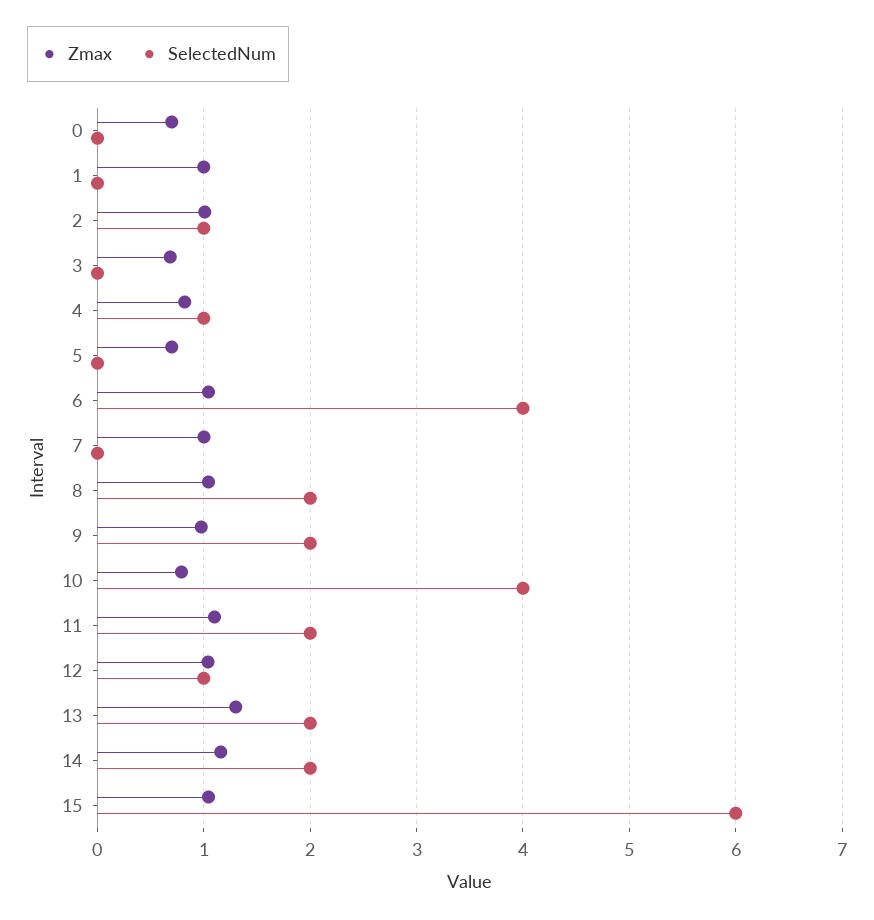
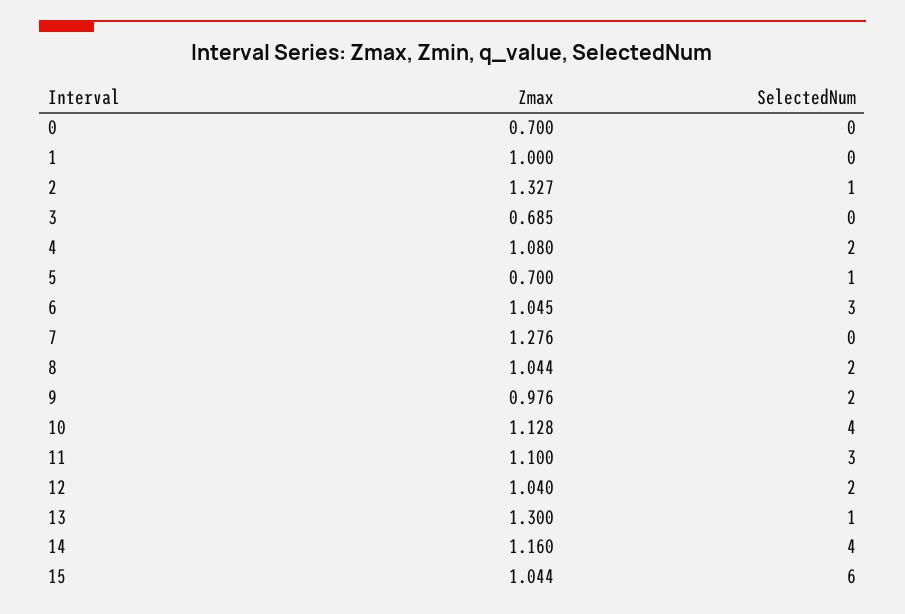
  {
    "Zmax": {
      "0": 0.7,
      "1": 1,
-     "2": 1,
+     "2": 1.327,
      "3": 0.685,
-     "4": 0.8,
+     "4": 1.08,
      "5": 0.7,
      "6": 1.045,
-     "7": 1,
+     "7": 1.276,
      "8": 1.044,
      "9": 0.976,
-     "10": 0.8,
+     "10": 1.128,
      "11": 1.1,
      "12": 1.04,
      "13": 1.3,
      "14": 1.16,
      "15": 1.044
    },
    "SelectedNum": {
      "0": 0,
      "1": 0,
      "2": 1,
      "3": 0,
-     "4": 1,
+     "4": 2,
-     "5": 0,
+     "5": 1,
-     "6": 4,
+     "6": 3,
      "7": 0,
      "8": 2,
      "9": 2,
      "10": 4,
-     "11": 2,
+     "11": 3,
-     "12": 1,
+     "12": 2,
-     "13": 2,
+     "13": 1,
-     "14": 2,
+     "14": 4,
      "15": 6
    }
  }

